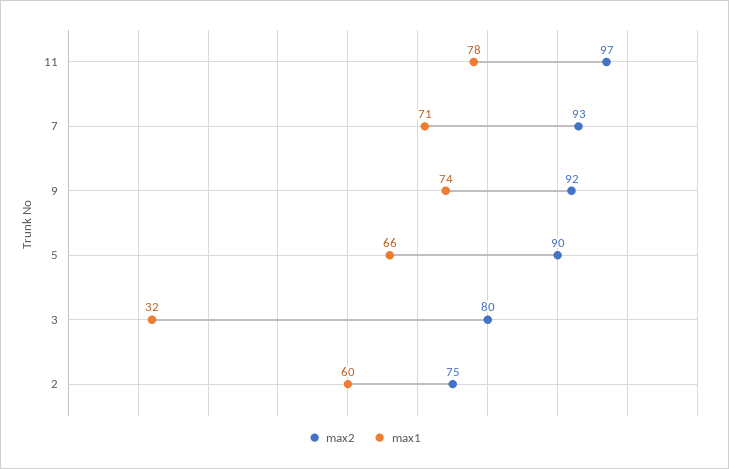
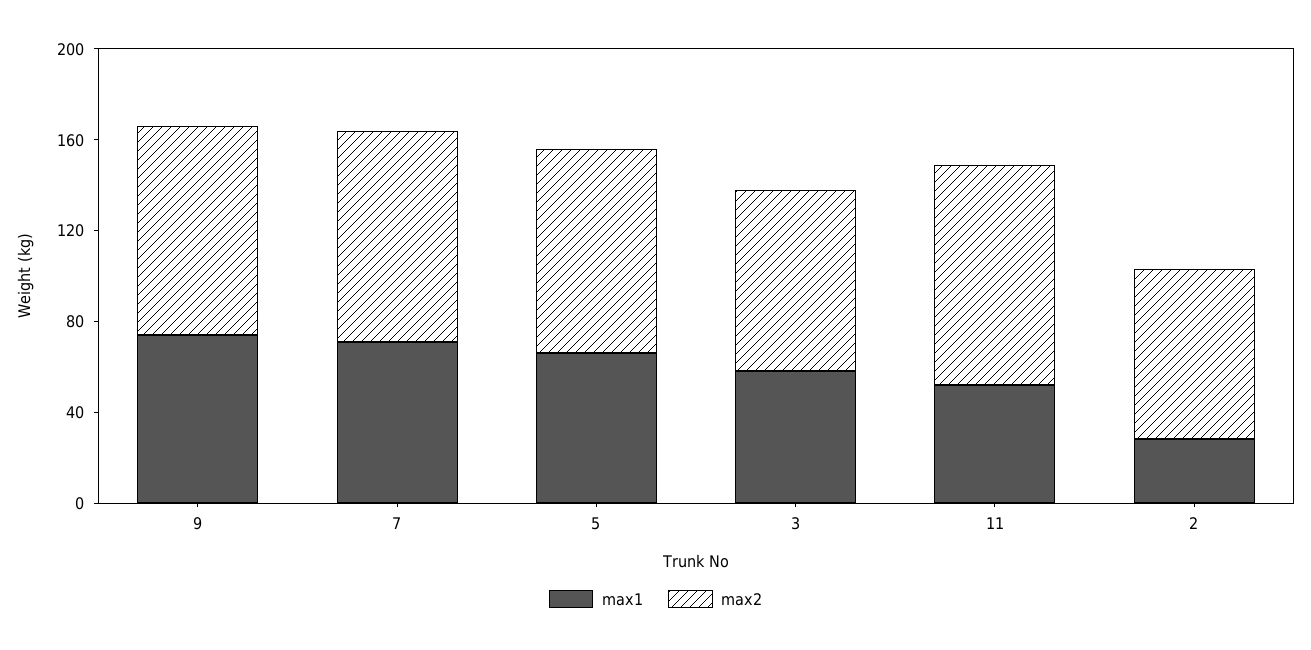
  {
    "max2": {
      "11": 97,
      "7": 93,
      "9": 92,
      "5": 90,
      "3": 80,
      "2": 75
    },
    "max1": {
-     "11": 78,
+     "11": 50,
      "7": 71,
      "9": 74,
      "5": 66,
-     "3": 32,
+     "3": 60,
-     "2": 60
+     "2": 30
    }
  }

